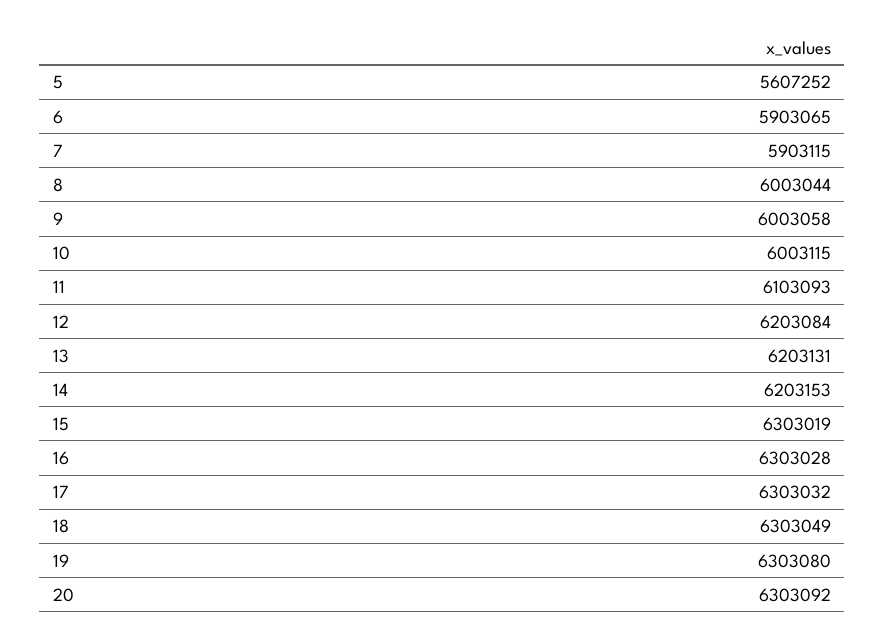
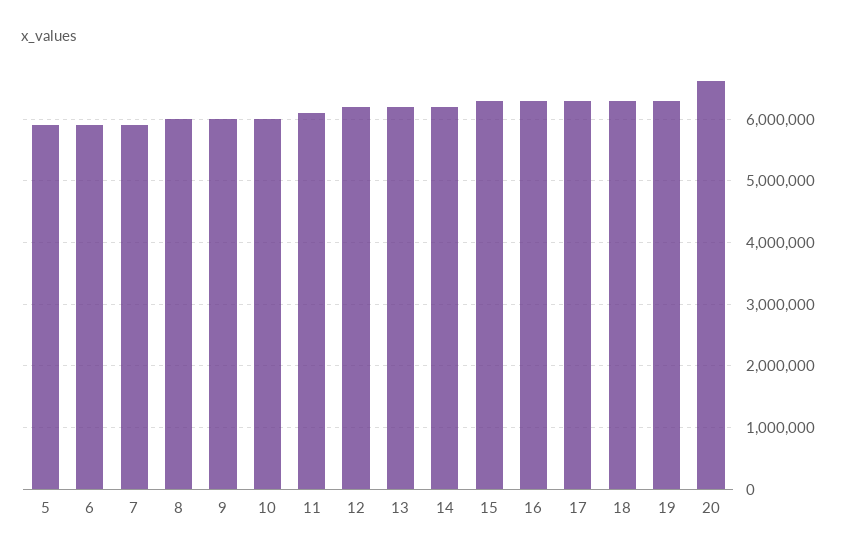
  {
-   "5": 5607252,
+   "5": 5900000,
    "6": 5903065,
    "7": 5903115,
    "8": 6003044,
    "9": 6003058,
    "10": 6003115,
    "11": 6103093,
    "12": 6203084,
    "13": 6203131,
    "14": 6203153,
    "15": 6303019,
    "16": 6303028,
    "17": 6303032,
    "18": 6303049,
    "19": 6303080,
-   "20": 6303092
+   "20": 6600000
  }

